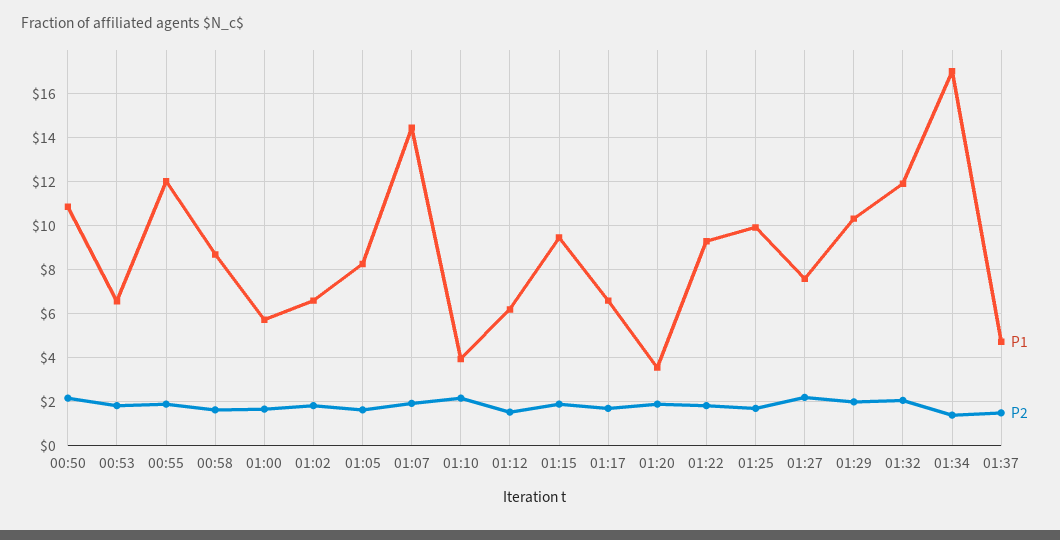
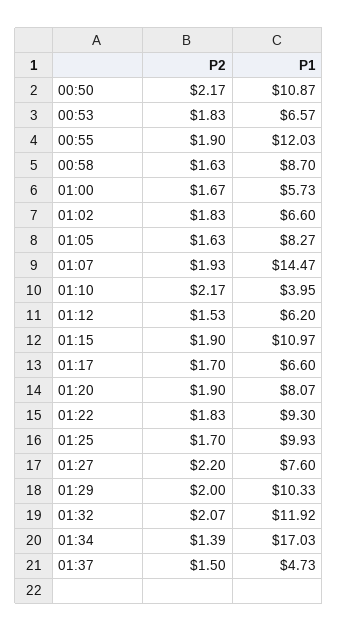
  {
    "P1": {
      "00:50": 10.87,
      "00:53": 6.57,
      "00:55": 12.03,
      "00:58": 8.7,
      "01:00": 5.73,
      "01:02": 6.6,
      "01:05": 8.27,
      "01:07": 14.47,
      "01:10": 3.95,
      "01:12": 6.2,
-     "01:15": 9.5,
+     "01:15": 10.97,
      "01:17": 6.6,
-     "01:20": 3.5,
+     "01:20": 8.07,
      "01:22": 9.3,
      "01:25": 9.93,
      "01:27": 7.6,
      "01:29": 10.33,
      "01:32": 11.92,
      "01:34": 17.03,
      "01:37": 4.73
    },
    "P2": {
      "00:50": 2.17,
      "00:53": 1.83,
      "00:55": 1.9,
      "00:58": 1.63,
      "01:00": 1.67,
      "01:02": 1.83,
      "01:05": 1.63,
      "01:07": 1.93,
      "01:10": 2.17,
      "01:12": 1.53,
      "01:15": 1.9,
      "01:17": 1.7,
      "01:20": 1.9,
      "01:22": 1.83,
      "01:25": 1.7,
      "01:27": 2.2,
      "01:29": 2,
      "01:32": 2.07,
      "01:34": 1.39,
      "01:37": 1.5
    }
  }

